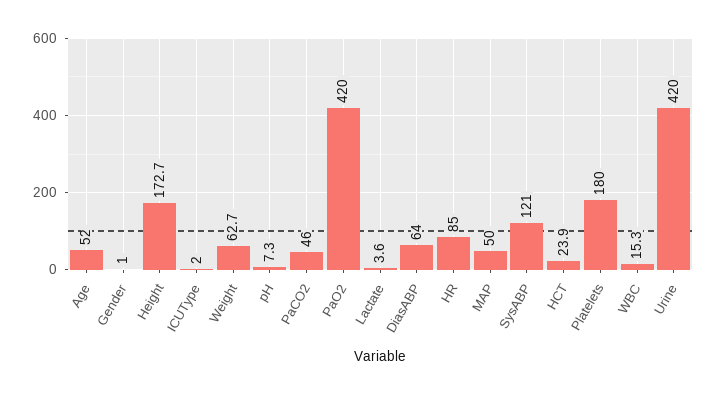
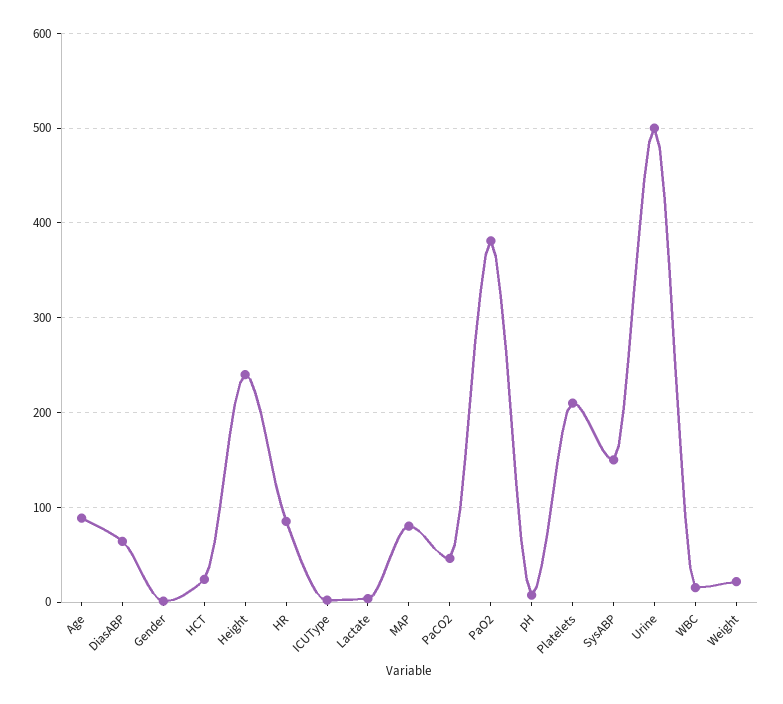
  {
-   "Age": 52,
+   "Age": 90,
    "Gender": 1,
-   "Height": 172.7,
+   "Height": 240,
    "ICUType": 2,
-   "Weight": 62.7,
+   "Weight": 20,
    "pH": 7.3,
    "PaCO2": 46,
-   "PaO2": 420,
+   "PaO2": 380,
    "Lactate": 3.6,
    "DiasABP": 64,
    "HR": 85,
-   "MAP": 50,
+   "MAP": 80,
-   "SysABP": 121,
+   "SysABP": 150,
    "HCT": 23.9,
-   "Platelets": 180,
+   "Platelets": 210,
    "WBC": 15.3,
-   "Urine": 420
+   "Urine": 500
  }

